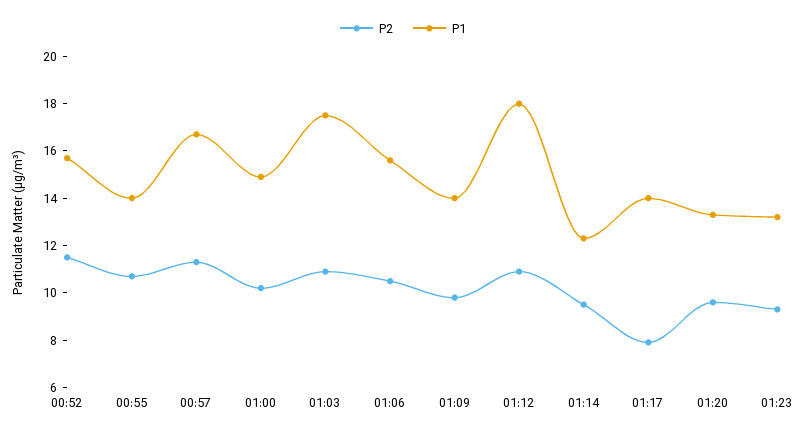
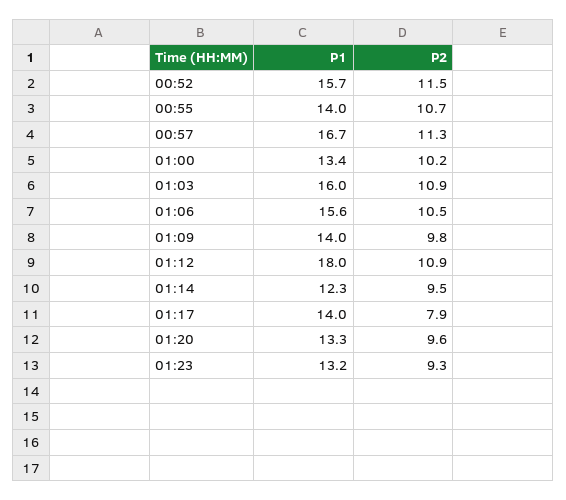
  {
    "P2": {
      "00:52": 11.5,
      "00:55": 10.7,
      "00:57": 11.3,
      "01:00": 10.2,
      "01:03": 10.9,
      "01:06": 10.5,
      "01:09": 9.8,
      "01:12": 10.9,
      "01:14": 9.5,
      "01:17": 7.9,
      "01:20": 9.6,
      "01:23": 9.3
    },
    "P1": {
      "00:52": 15.7,
      "00:55": 14,
      "00:57": 16.7,
-     "01:00": 15,
+     "01:00": 13.4,
-     "01:03": 17.5,
+     "01:03": 16,
      "01:06": 15.6,
      "01:09": 14,
      "01:12": 18,
      "01:14": 12.3,
      "01:17": 14,
      "01:20": 13.3,
      "01:23": 13.2
    }
  }

